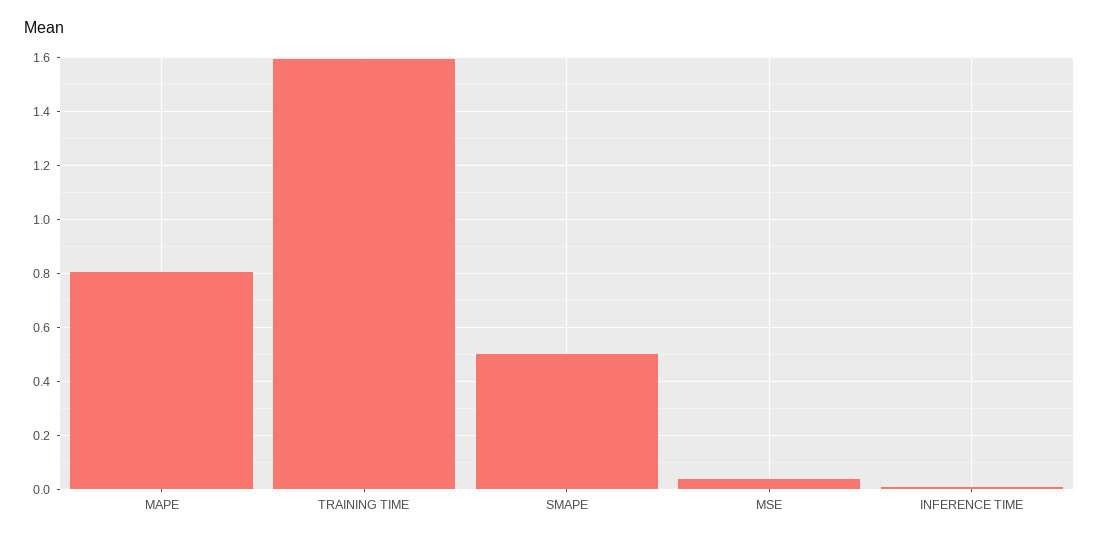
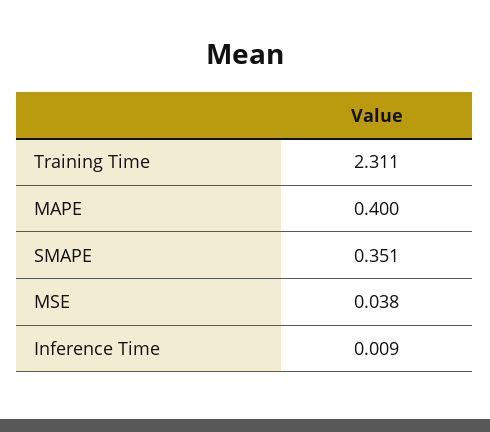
  {
-   "MAPE": 0.8,
+   "MAPE": 0.4,
-   "TRAINING TIME": 1.6,
+   "TRAINING TIME": 2.311,
-   "SMAPE": 0.5,
+   "SMAPE": 0.351,
    "MSE": 0.038,
    "INFERENCE TIME": 0.009
  }

